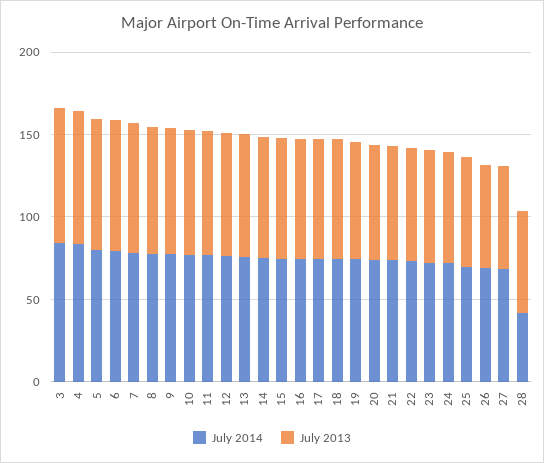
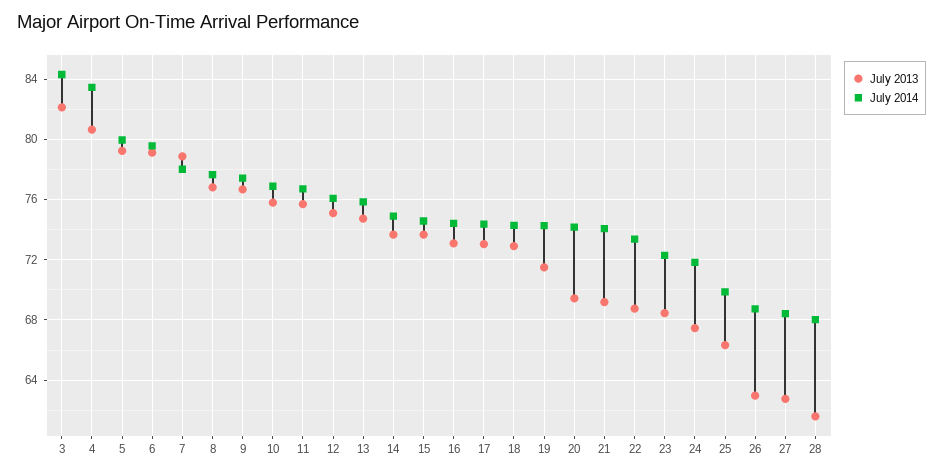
  {
    "July 2014": {
      "3": 84.5,
      "4": 83.5,
      "5": 80,
      "6": 79.5,
      "7": 78,
      "8": 77.5,
      "9": 77.5,
      "10": 77,
      "11": 76.5,
      "12": 76,
      "13": 76,
      "14": 75,
      "15": 74.5,
      "16": 74.5,
      "17": 74.5,
      "18": 74.5,
      "19": 74.5,
      "20": 74,
      "21": 74,
      "22": 73.5,
      "23": 72.5,
      "24": 72,
      "25": 70,
      "26": 68.5,
      "27": 68.5,
-     "28": 40
+     "28": 68
    },
    "July 2013": {
      "3": 82,
      "4": 80.5,
      "5": 79,
      "6": 79,
      "7": 79,
      "8": 77,
      "9": 76.5,
      "10": 76,
      "11": 75.5,
      "12": 75,
      "13": 74.5,
      "14": 73.5,
      "15": 73.5,
      "16": 73,
      "17": 73,
      "18": 73,
      "19": 71.5,
      "20": 69.5,
      "21": 69,
      "22": 69,
      "23": 68.5,
      "24": 67.5,
      "25": 66.5,
      "26": 63,
      "27": 63,
      "28": 61.5
    }
  }

